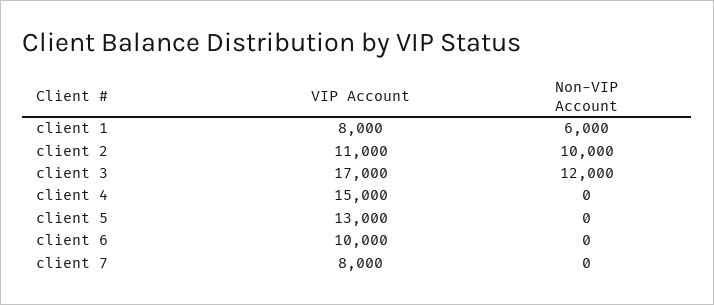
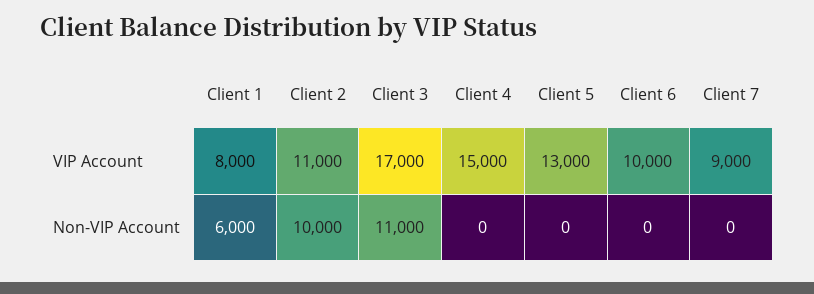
  {
    "VIP Account": {
      "client 1": 8000,
      "client 2": 11000,
      "client 3": 17000,
      "client 4": 15000,
      "client 5": 13000,
      "client 6": 10000,
-     "client 7": 8000
+     "client 7": 9000
    },
    "Non-VIP Account": {
      "client 1": 6000,
      "client 2": 10000,
-     "client 3": 12000,
+     "client 3": 11000,
      "client 4": 0,
      "client 5": 0,
      "client 6": 0,
      "client 7": 0
    }
  }

